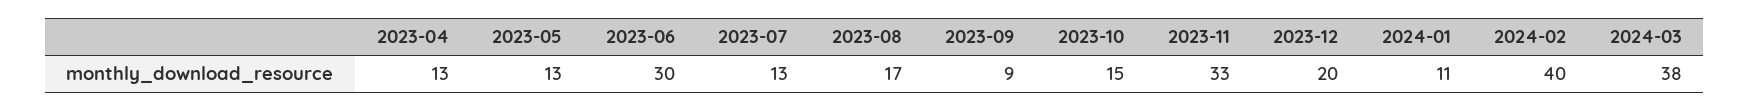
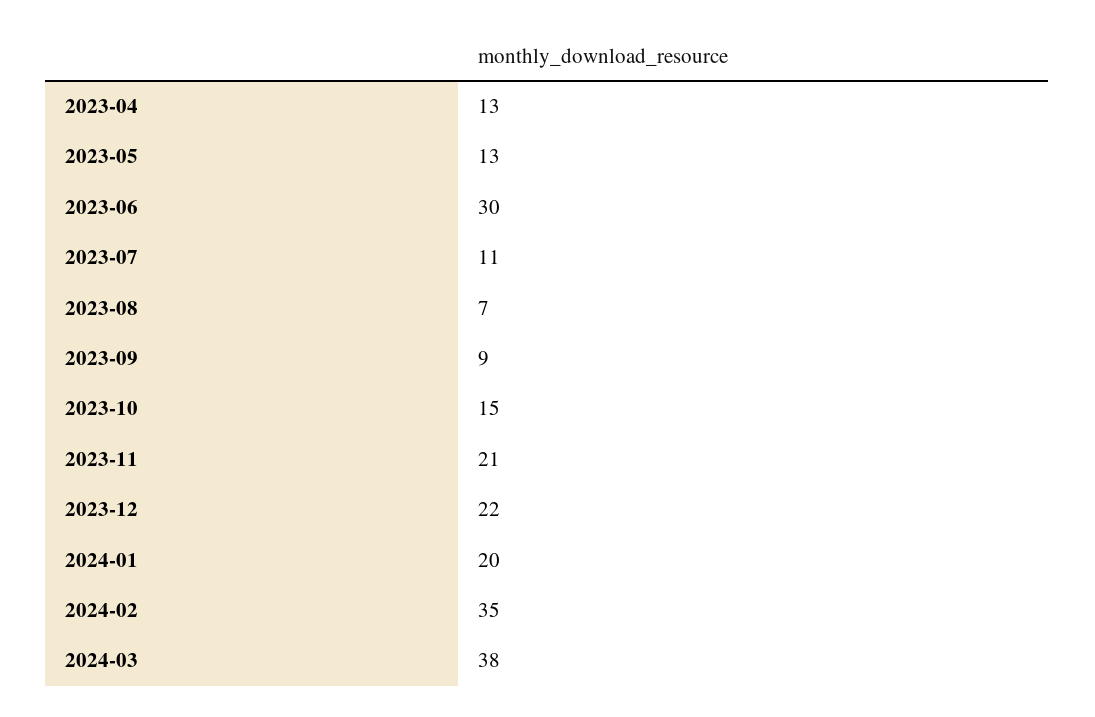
  {
    "2023-04": 13,
    "2023-05": 13,
    "2023-06": 30,
-   "2023-07": 13,
+   "2023-07": 11,
-   "2023-08": 17,
+   "2023-08": 7,
    "2023-09": 9,
    "2023-10": 15,
-   "2023-11": 33,
+   "2023-11": 21,
-   "2023-12": 20,
+   "2023-12": 22,
-   "2024-01": 11,
+   "2024-01": 20,
-   "2024-02": 40,
+   "2024-02": 35,
    "2024-03": 38
  }

